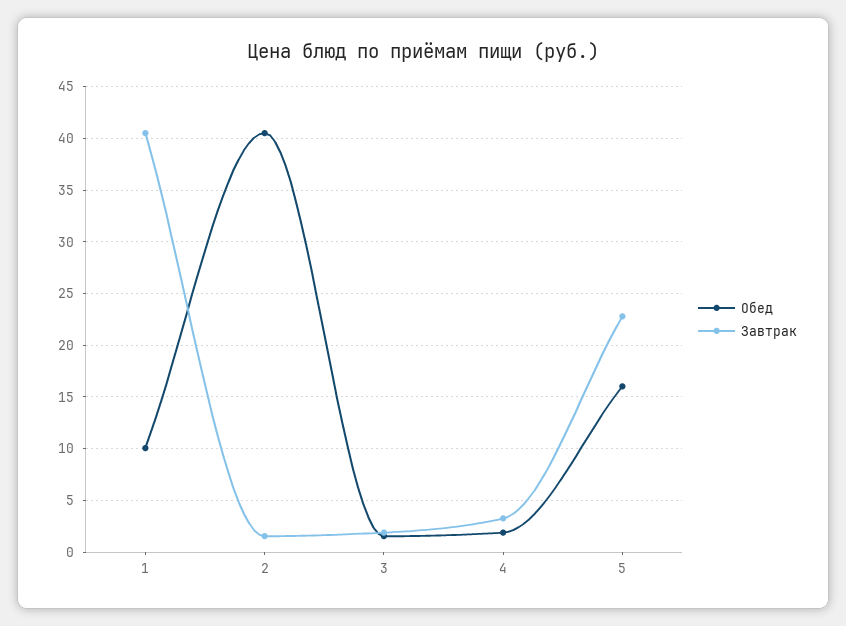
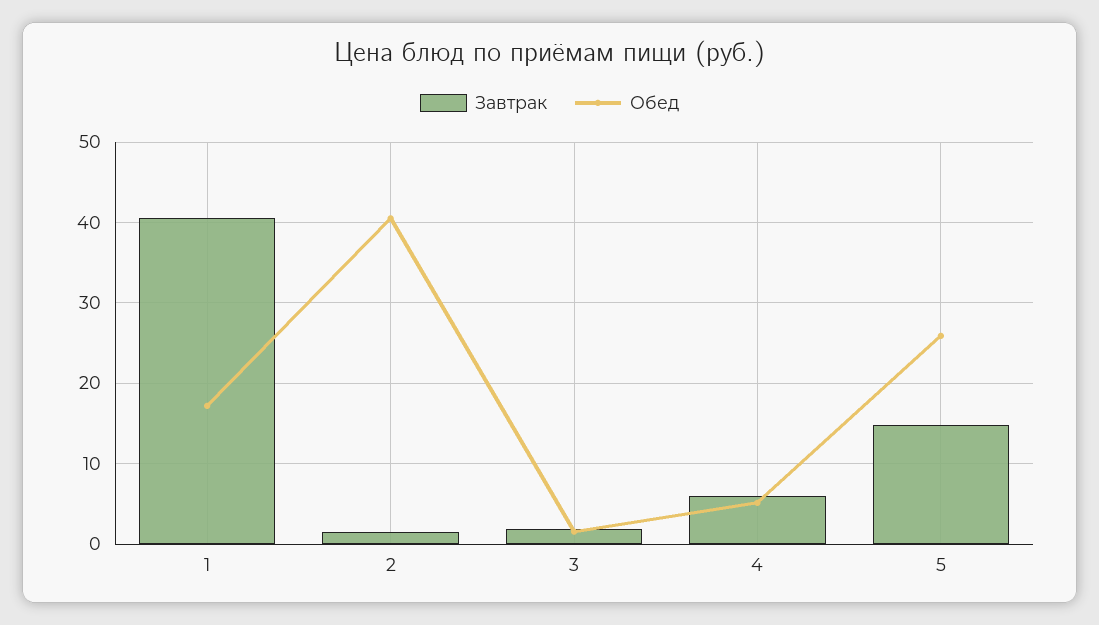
  {
    "Обед": {
-     "1": 10,
+     "1": 17,
      "2": 41,
      "3": 2,
-     "4": 2,
+     "4": 5,
-     "5": 16
+     "5": 26
    },
    "Завтрак": {
      "1": 41,
      "2": 2,
      "3": 2,
-     "4": 3,
+     "4": 6,
-     "5": 23
+     "5": 15
    }
  }

